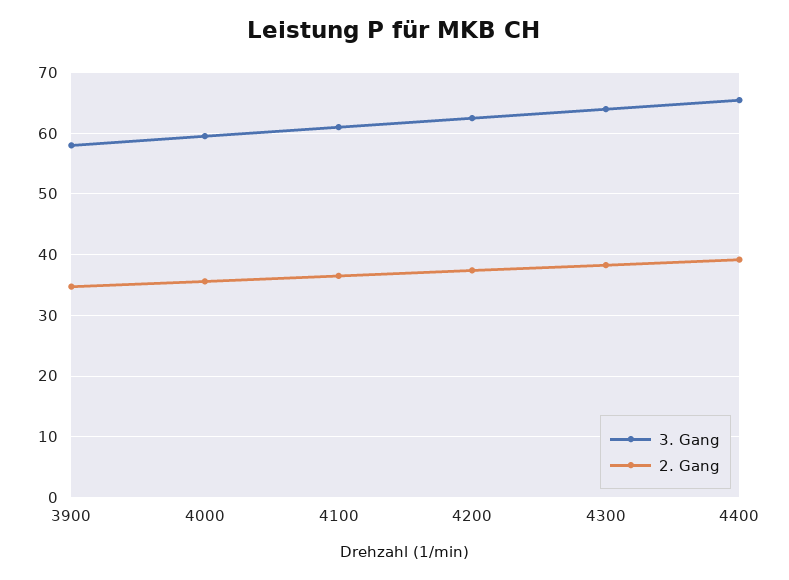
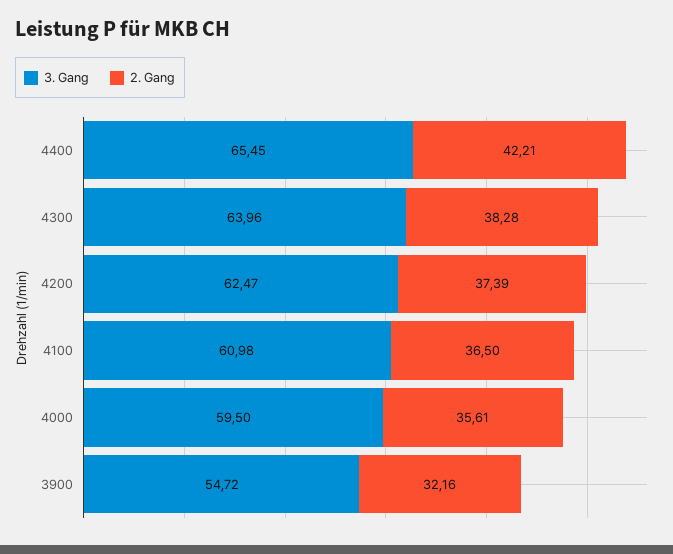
  {
    "3. Gang": {
-     "3900": 58,
+     "3900": 54.72,
      "4000": 59.5,
      "4100": 60.98,
      "4200": 62.47,
      "4300": 63.96,
      "4400": 65.45
    },
    "2. Gang": {
-     "3900": 35,
+     "3900": 32.16,
      "4000": 35.61,
      "4100": 36.5,
      "4200": 37.39,
      "4300": 38.28,
-     "4400": 39
+     "4400": 42.21
    }
  }

